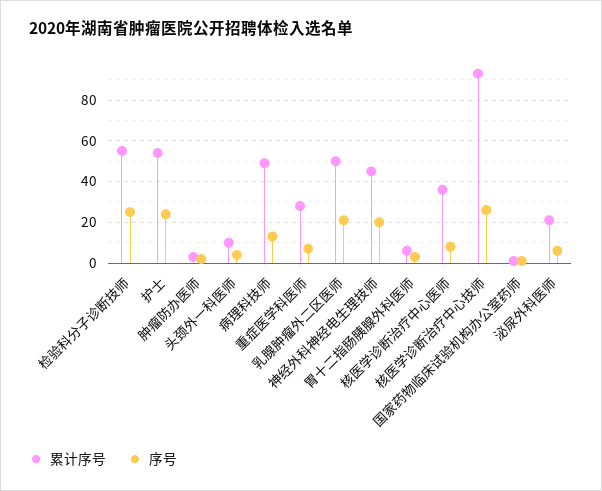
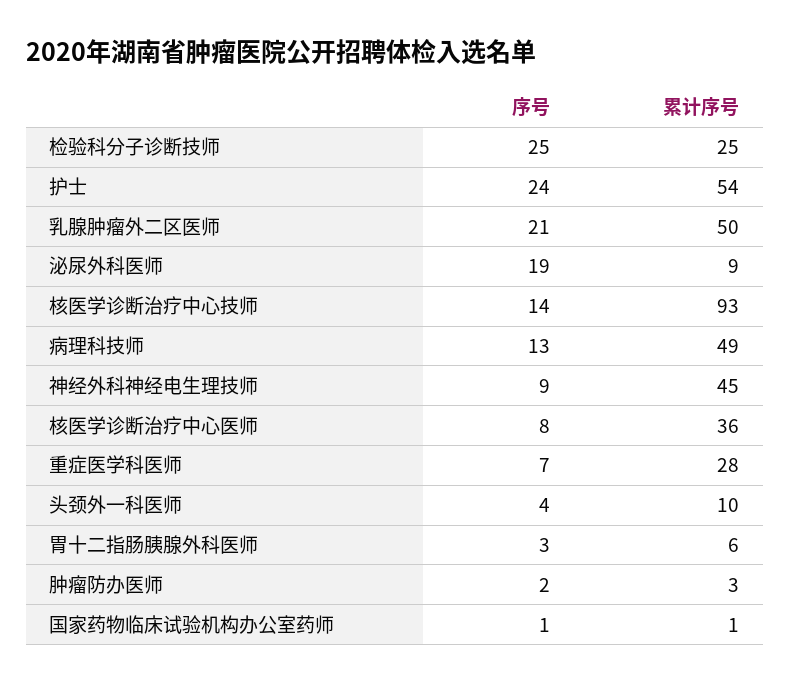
  {
    "累计序号": {
-     "检验科分子诊断技师": 55,
+     "检验科分子诊断技师": 25,
      "护士": 54,
      "肿瘤防办医师": 3,
      "头颈外一科医师": 10,
      "病理科技师": 49,
      "重症医学科医师": 28,
      "乳腺肿瘤外二区医师": 50,
      "神经外科神经电生理技师": 45,
      "胃十二指肠胰腺外科医师": 6,
      "核医学诊断治疗中心医师": 36,
      "核医学诊断治疗中心技师": 93,
      "国家药物临床试验机构办公室药师": 1,
-     "泌尿外科医师": 20
+     "泌尿外科医师": 9
    },
    "序号": {
      "检验科分子诊断技师": 25,
      "护士": 24,
      "肿瘤防办医师": 2,
      "头颈外一科医师": 4,
      "病理科技师": 13,
      "重症医学科医师": 7,
      "乳腺肿瘤外二区医师": 21,
-     "神经外科神经电生理技师": 20,
+     "神经外科神经电生理技师": 9,
      "胃十二指肠胰腺外科医师": 3,
      "核医学诊断治疗中心医师": 8,
-     "核医学诊断治疗中心技师": 25,
+     "核医学诊断治疗中心技师": 14,
      "国家药物临床试验机构办公室药师": 1,
-     "泌尿外科医师": 5
+     "泌尿外科医师": 19
    }
  }

